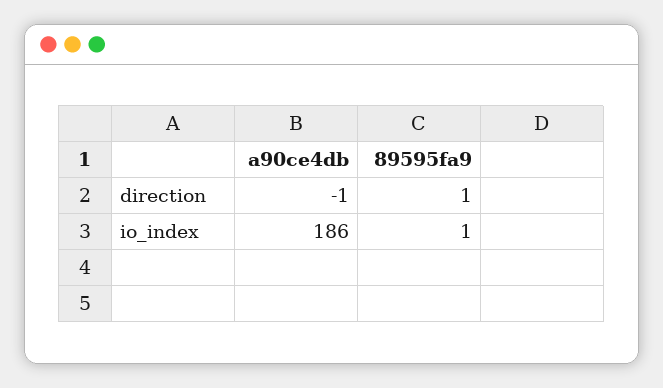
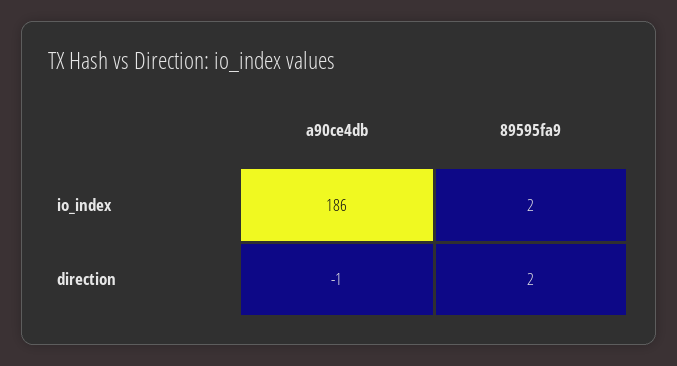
  {
    "a90ce4db": {
      "direction": -1,
      "io_index": 186
    },
    "89595fa9": {
-     "direction": 1,
+     "direction": 2,
-     "io_index": 1
+     "io_index": 2
    }
  }

